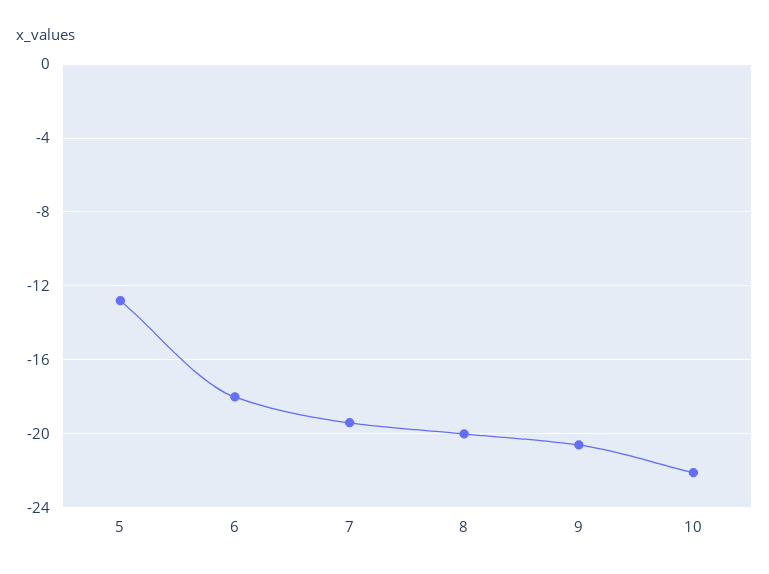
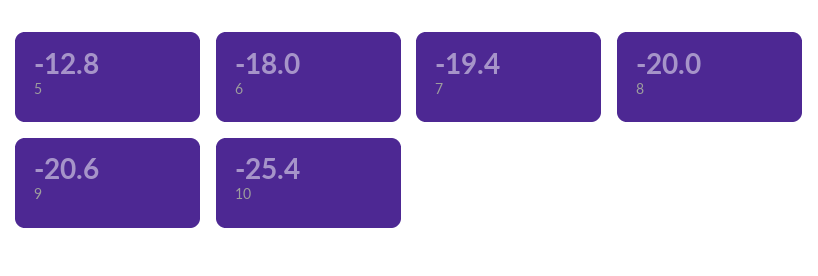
  {
    "5": -12.8,
    "6": -18,
    "7": -19.4,
    "8": -20,
    "9": -20.6,
-   "10": -22
+   "10": -25.4
  }

